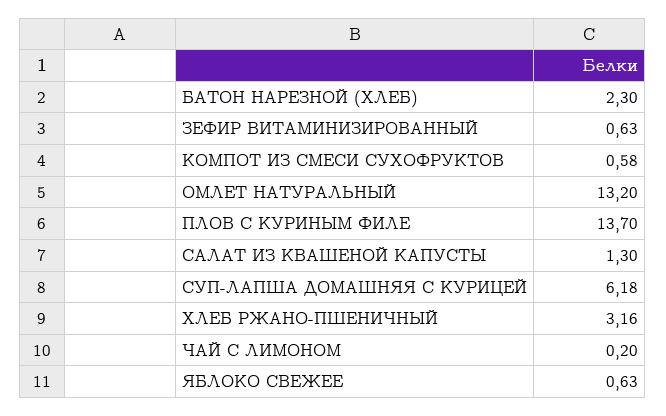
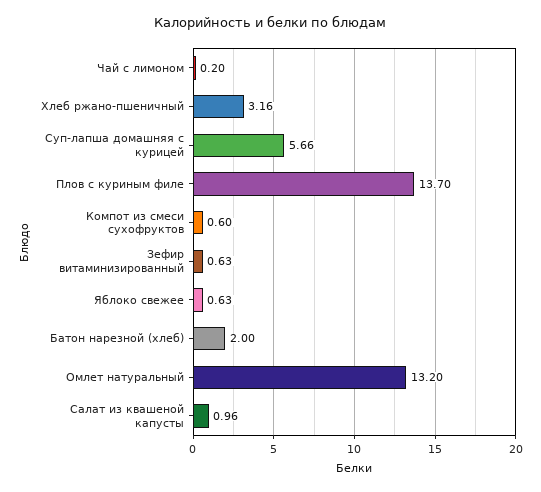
  {
-   "БАТОН НАРЕЗНОЙ (ХЛЕБ)": 2.3,
+   "БАТОН НАРЕЗНОЙ (ХЛЕБ)": 2,
    "ЗЕФИР ВИТАМИНИЗИРОВАННЫЙ": 0.63,
-   "КОМПОТ ИЗ СМЕСИ СУХОФРУКТОВ": 0.58,
+   "КОМПОТ ИЗ СМЕСИ СУХОФРУКТОВ": 0.6,
    "ОМЛЕТ НАТУРАЛЬНЫЙ": 13.2,
    "ПЛОВ С КУРИНЫМ ФИЛЕ": 13.7,
-   "САЛАТ ИЗ КВАШЕНОЙ КАПУСТЫ": 1.3,
+   "САЛАТ ИЗ КВАШЕНОЙ КАПУСТЫ": 0.96,
-   "СУП-ЛАПША ДОМАШНЯЯ С КУРИЦЕЙ": 6.18,
+   "СУП-ЛАПША ДОМАШНЯЯ С КУРИЦЕЙ": 5.66,
    "ХЛЕБ РЖАНО-ПШЕНИЧНЫЙ": 3.16,
    "ЧАЙ С ЛИМОНОМ": 0.2,
    "ЯБЛОКО СВЕЖЕЕ": 0.63
  }

